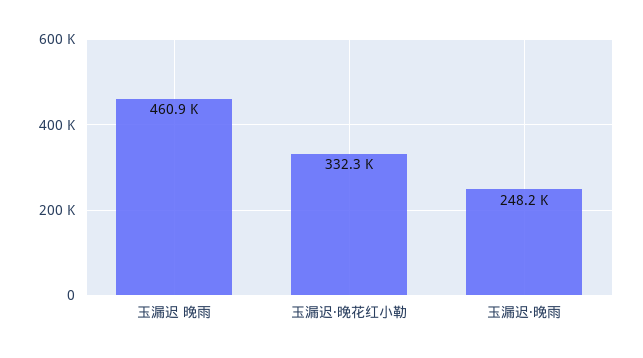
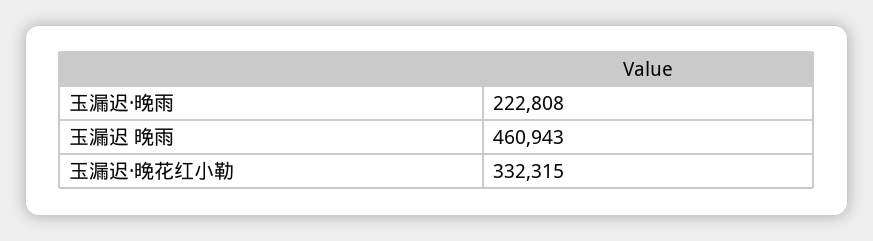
  {
    "玉漏迟 晚雨": 460943,
    "玉漏迟·晚花红小勒": 332315,
-   "玉漏迟·晚雨": 248200
+   "玉漏迟·晚雨": 222808
  }

